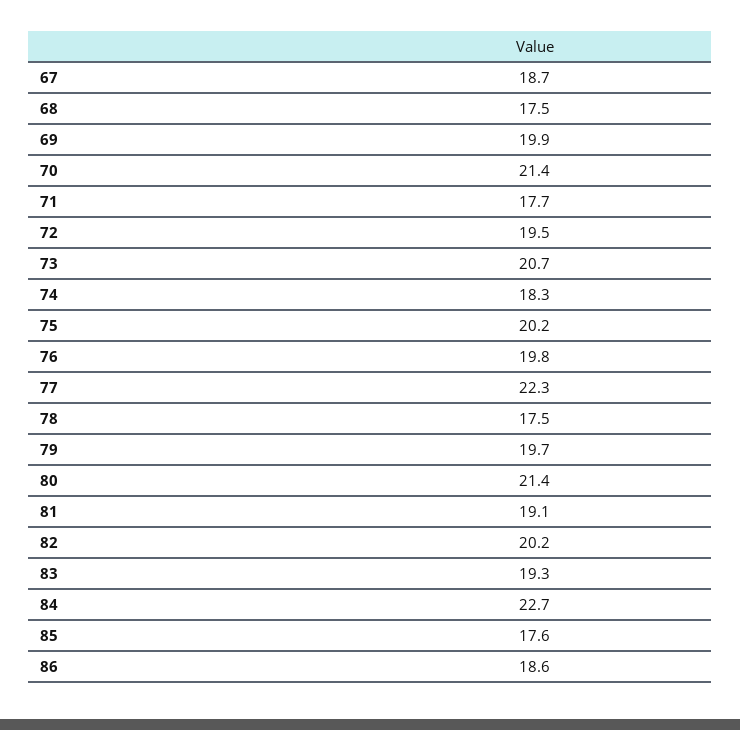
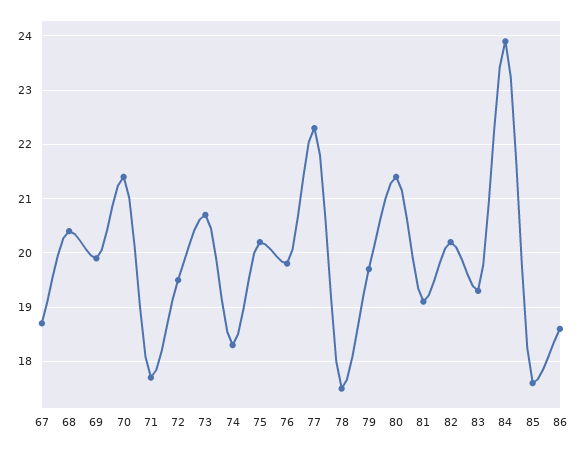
  {
    "67": 18.7,
-   "68": 17.5,
+   "68": 20.5,
    "69": 19.9,
    "70": 21.4,
    "71": 17.7,
    "72": 19.5,
    "73": 20.7,
    "74": 18.3,
    "75": 20.2,
    "76": 19.8,
    "77": 22.3,
    "78": 17.5,
    "79": 19.7,
    "80": 21.4,
    "81": 19.1,
    "82": 20.2,
    "83": 19.3,
-   "84": 22.7,
+   "84": 24,
    "85": 17.6,
    "86": 18.6
  }

